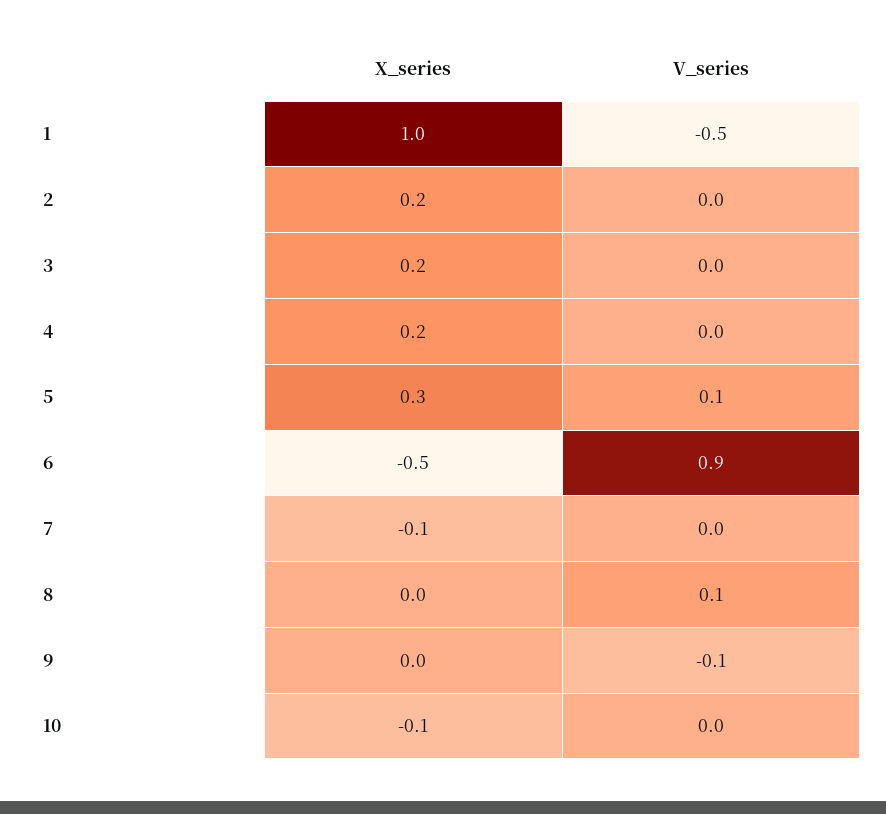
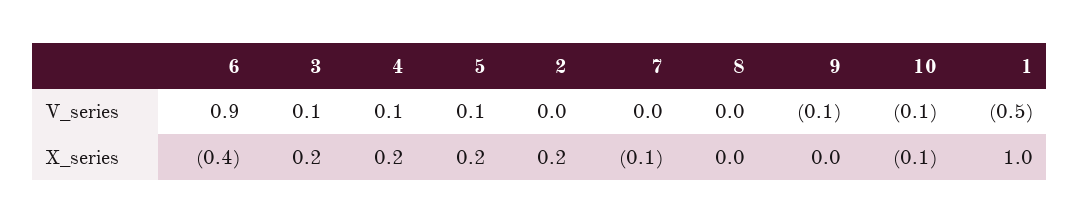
  {
    "X_series": {
      "1": 1,
      "2": 0.2,
      "3": 0.2,
      "4": 0.2,
-     "5": 0.3,
+     "5": 0.2,
-     "6": -0.5,
+     "6": -0.4,
      "7": -0.1,
      "8": 0,
      "9": 0,
      "10": -0.1
    },
    "V_series": {
      "1": -0.5,
      "2": 0,
-     "3": 0,
+     "3": 0.1,
-     "4": 0,
+     "4": 0.1,
      "5": 0.1,
      "6": 0.9,
      "7": 0,
-     "8": 0.1,
+     "8": 0,
      "9": -0.1,
-     "10": 0
+     "10": -0.1
    }
  }

